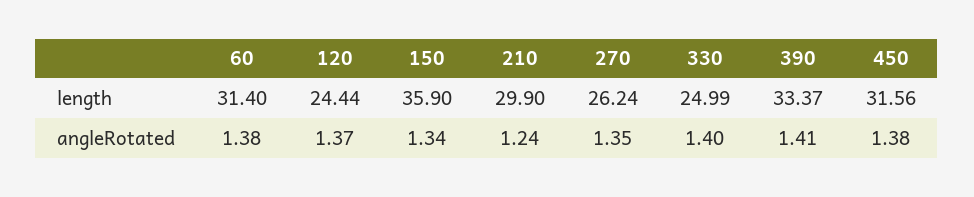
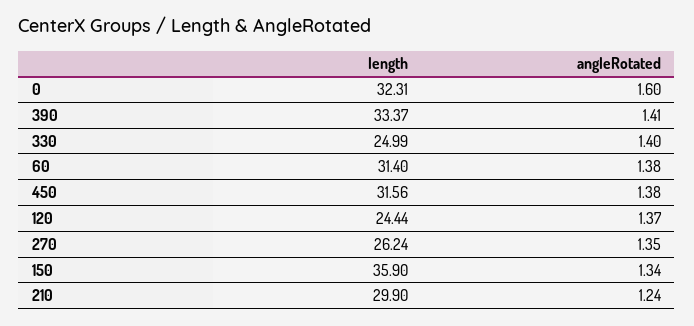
  {
    "60": {
      "length": 31.4,
      "angleRotated": 1.38
    },
    "120": {
      "length": 24.44,
      "angleRotated": 1.37
    },
    "150": {
      "length": 35.9,
      "angleRotated": 1.34
    },
    "210": {
      "length": 29.9,
      "angleRotated": 1.24
    },
    "270": {
      "length": 26.24,
      "angleRotated": 1.35
    },
    "330": {
      "length": 24.99,
      "angleRotated": 1.4
    },
    "390": {
      "length": 33.37,
      "angleRotated": 1.41
    },
    "450": {
      "length": 31.56,
      "angleRotated": 1.38
-   }
+   },
+   "0": {
+     "length": 32.31,
+     "angleRotated": 1.6
+   }
  }

